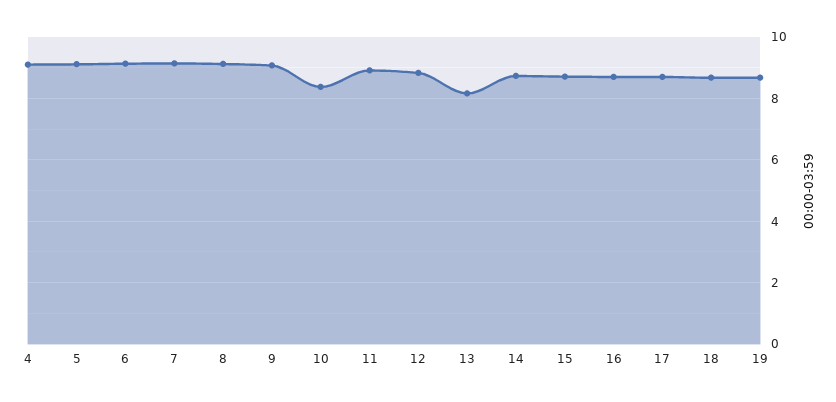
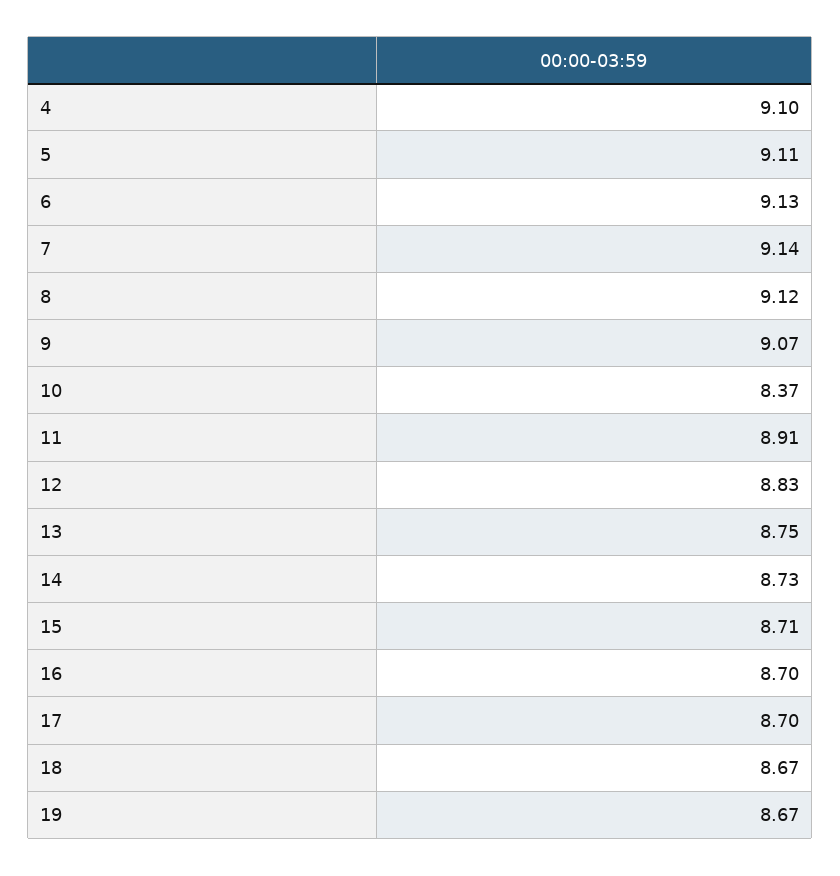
  {
    "4": 9.1,
    "5": 9.11,
    "6": 9.13,
    "7": 9.14,
    "8": 9.12,
    "9": 9.07,
    "10": 8.37,
    "11": 8.91,
    "12": 8.83,
-   "13": 8.2,
+   "13": 8.75,
    "14": 8.73,
    "15": 8.71,
    "16": 8.7,
    "17": 8.7,
    "18": 8.67,
    "19": 8.67
  }

